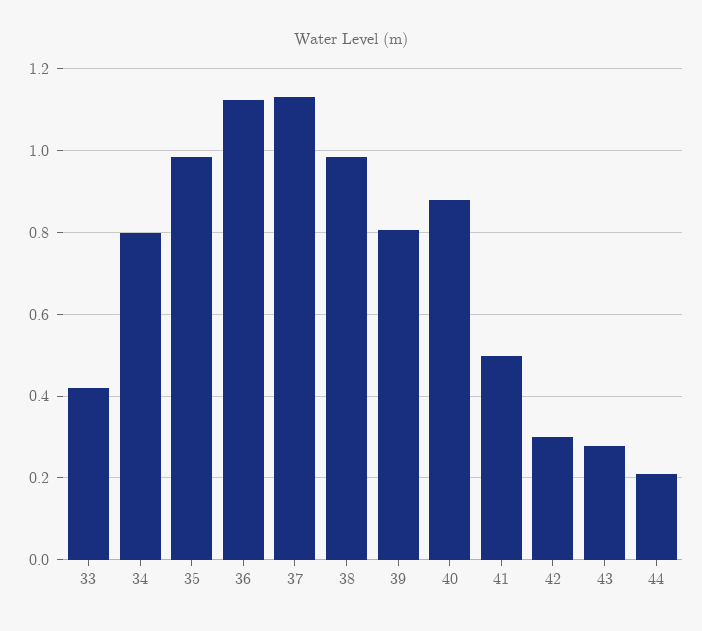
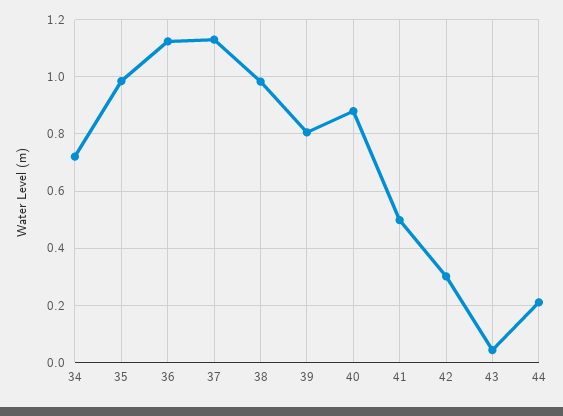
  {
-   "33": 0.42,
-   "34": 0.8,
+   "34": 0.725,
    "35": 0.98,
    "36": 1.12,
    "37": 1.14,
    "38": 0.98,
    "39": 0.8,
    "40": 0.88,
    "41": 0.5,
    "42": 0.3,
-   "43": 0.28,
+   "43": 0.05,
    "44": 0.22
  }

